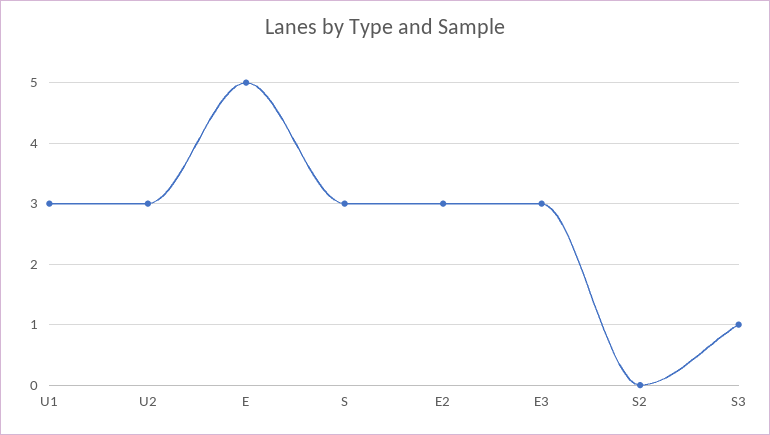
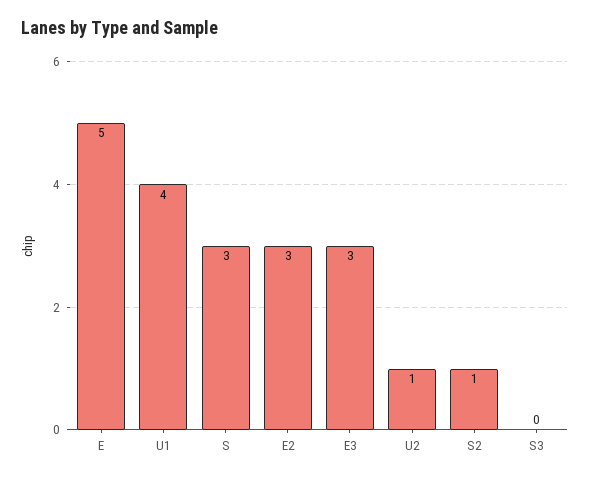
  {
-   "U1": 3,
+   "U1": 4,
-   "U2": 3,
+   "U2": 1,
    "E": 5,
    "S": 3,
    "E2": 3,
    "E3": 3,
-   "S2": 0,
+   "S2": 1,
-   "S3": 1
+   "S3": 0
  }

